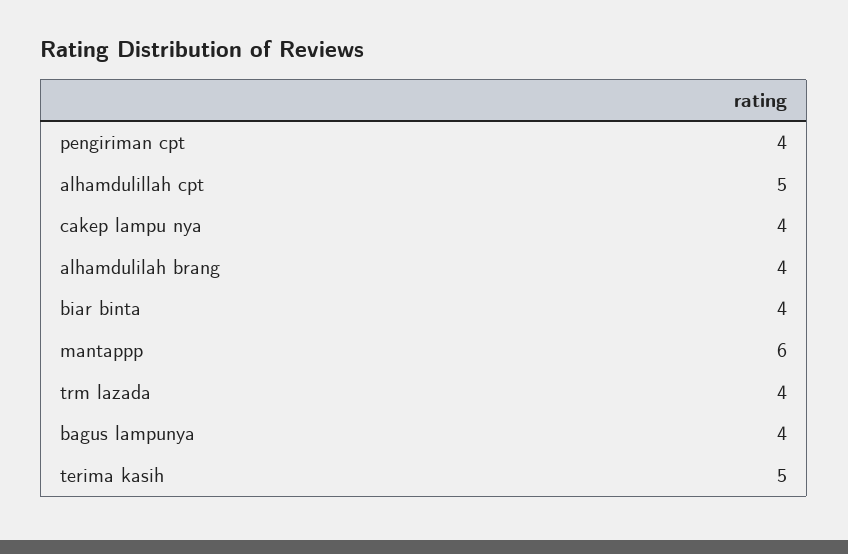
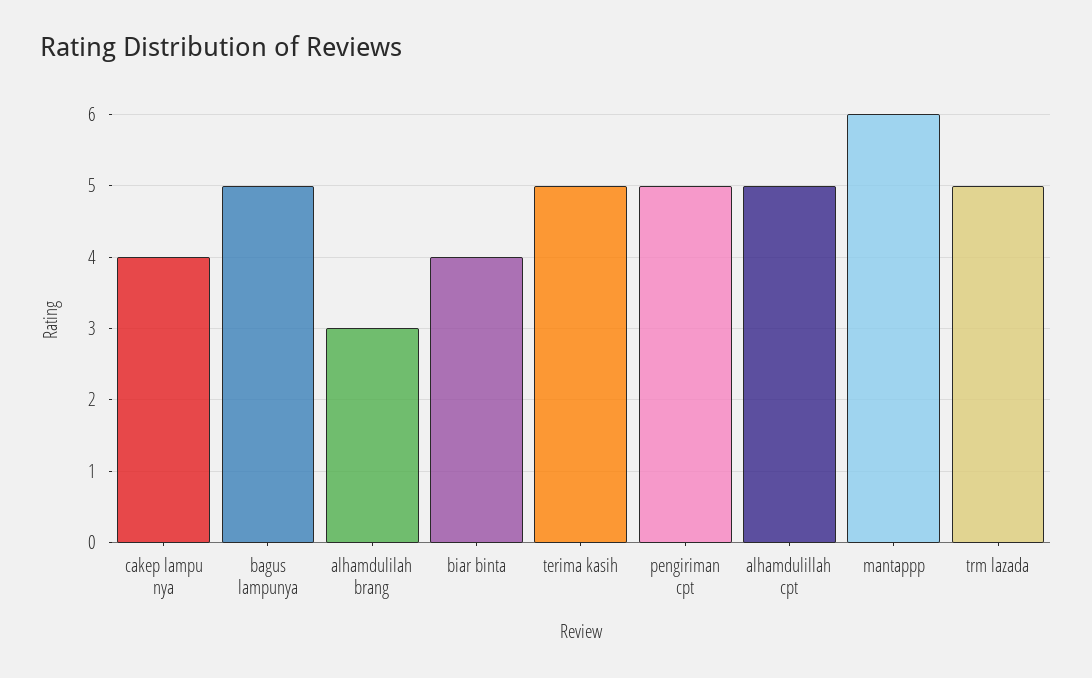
  {
-   "pengiriman cpt": 4,
+   "pengiriman cpt": 5,
    "alhamdulillah cpt": 5,
    "cakep lampu nya": 4,
-   "alhamdulilah brang": 4,
+   "alhamdulilah brang": 3,
    "biar binta": 4,
    "mantappp": 6,
-   "trm lazada": 4,
+   "trm lazada": 5,
-   "bagus lampunya": 4,
+   "bagus lampunya": 5,
    "terima kasih": 5
  }

